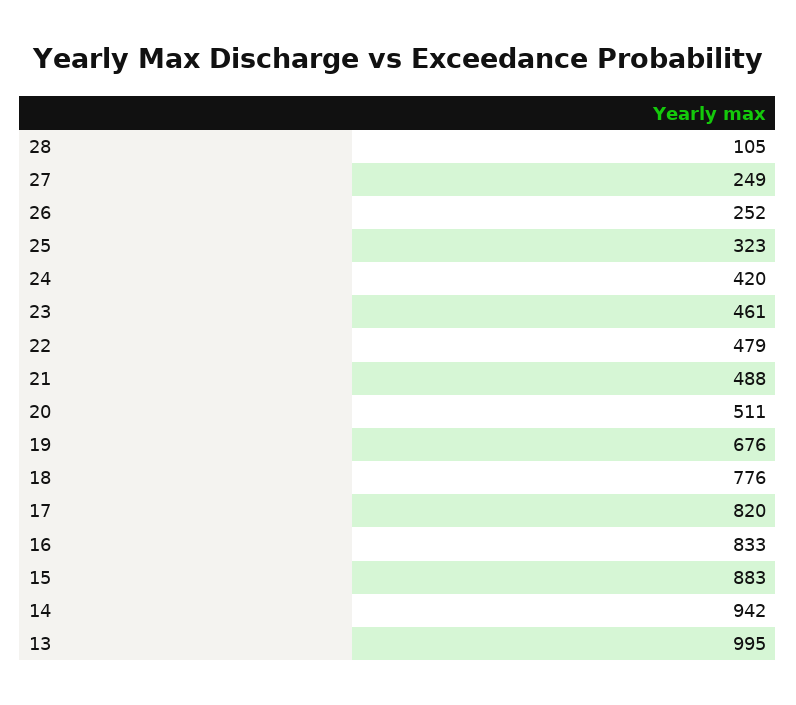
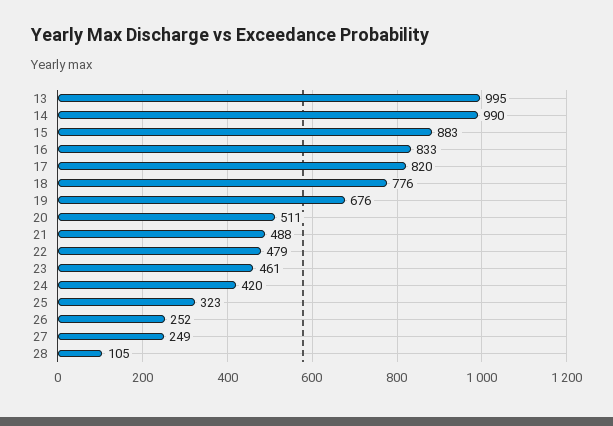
  {
    "28": 105,
    "27": 249,
    "26": 252,
    "25": 323,
    "24": 420,
    "23": 461,
    "22": 479,
    "21": 488,
    "20": 511,
    "19": 676,
    "18": 776,
    "17": 820,
    "16": 833,
    "15": 883,
-   "14": 942,
+   "14": 990,
    "13": 995
  }

